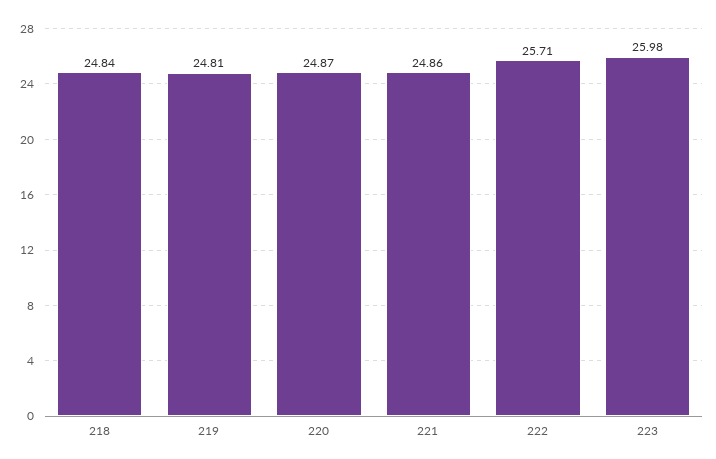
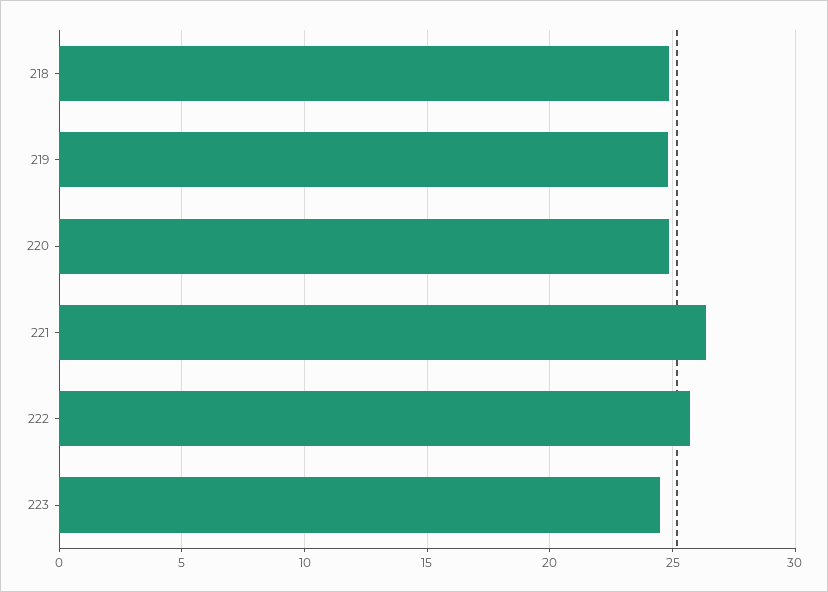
  {
    "218": 24.84,
    "219": 24.81,
    "220": 24.87,
-   "221": 24.86,
+   "221": 26.5,
    "222": 25.71,
-   "223": 25.98
+   "223": 24.5
  }

